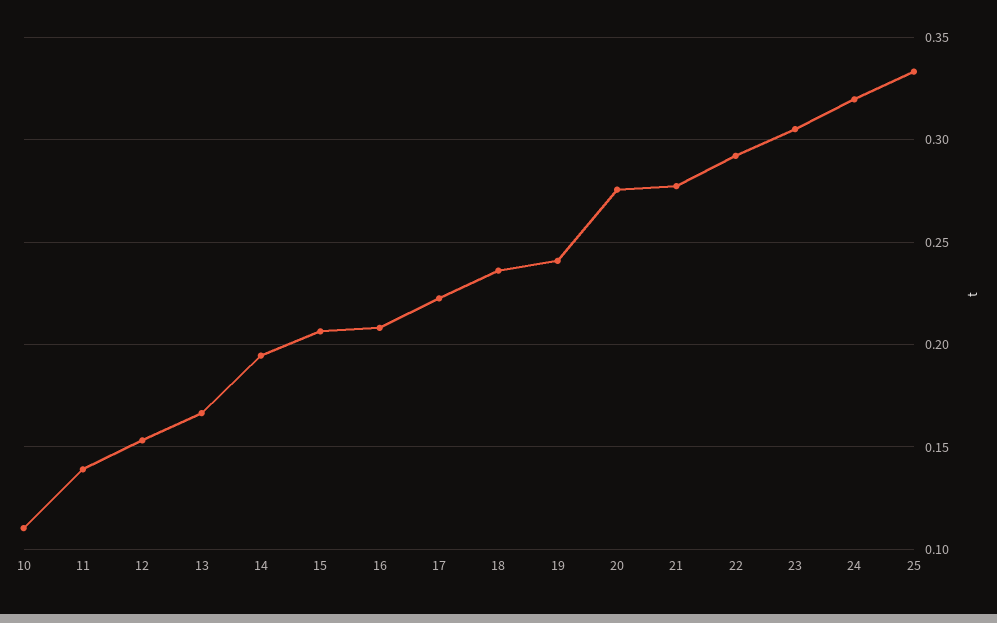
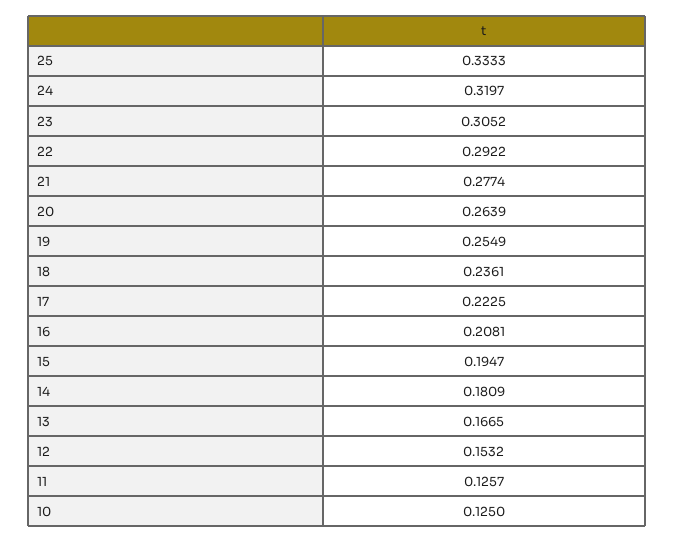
  {
-   "10": 0.11,
+   "10": 0.125,
-   "11": 0.14,
+   "11": 0.1257,
    "12": 0.1532,
    "13": 0.1665,
-   "14": 0.195,
+   "14": 0.1809,
-   "15": 0.205,
+   "15": 0.1947,
    "16": 0.2081,
    "17": 0.2225,
    "18": 0.2361,
-   "19": 0.24,
+   "19": 0.2549,
-   "20": 0.275,
+   "20": 0.2639,
    "21": 0.2774,
    "22": 0.2922,
    "23": 0.3052,
    "24": 0.3197,
    "25": 0.3333
  }

